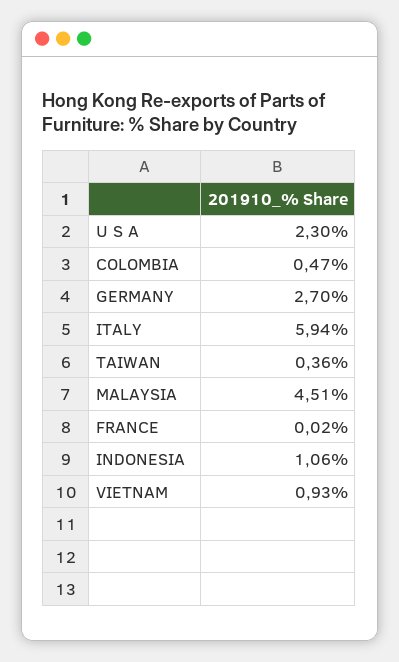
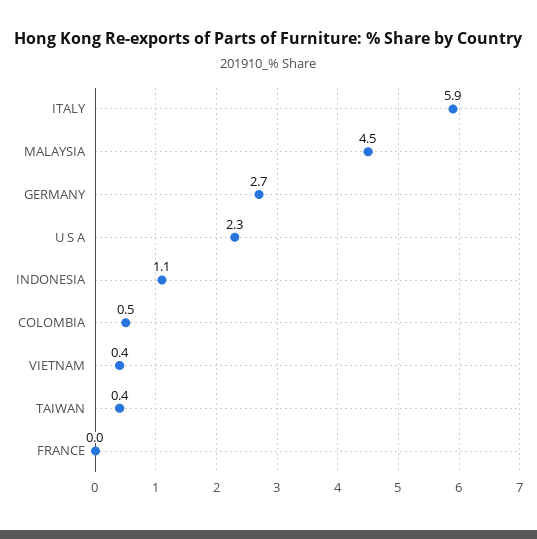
  {
    "U S A": 2.3,
    "COLOMBIA": 0.47,
    "GERMANY": 2.7,
    "ITALY": 5.94,
    "TAIWAN": 0.36,
    "MALAYSIA": 4.51,
    "FRANCE": 0.02,
    "INDONESIA": 1.06,
-   "VIETNAM": 0.93
+   "VIETNAM": 0.4
  }

